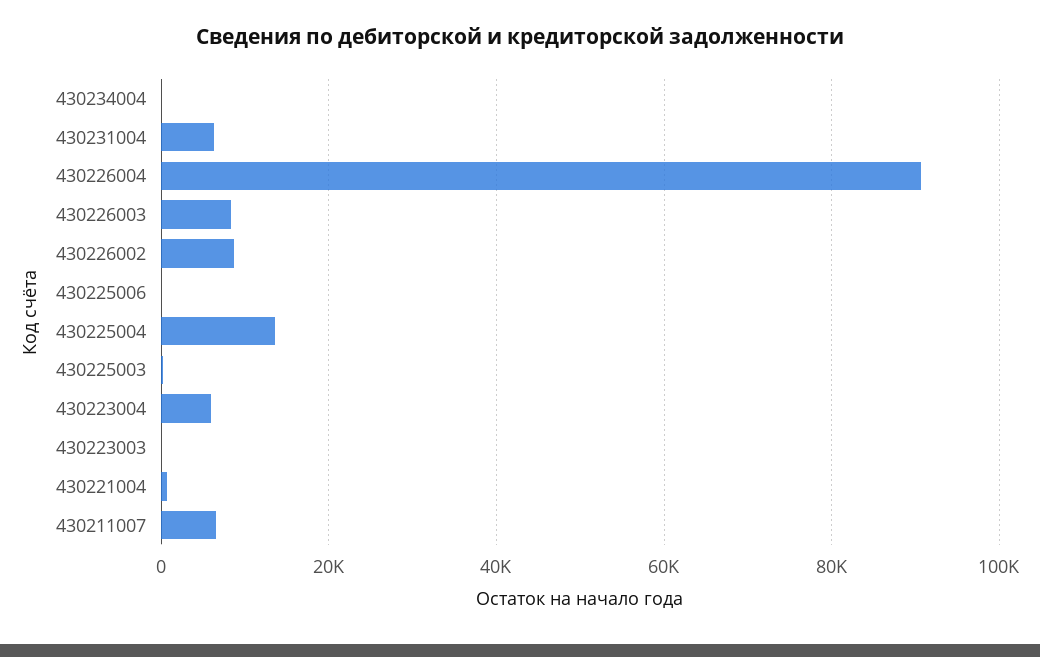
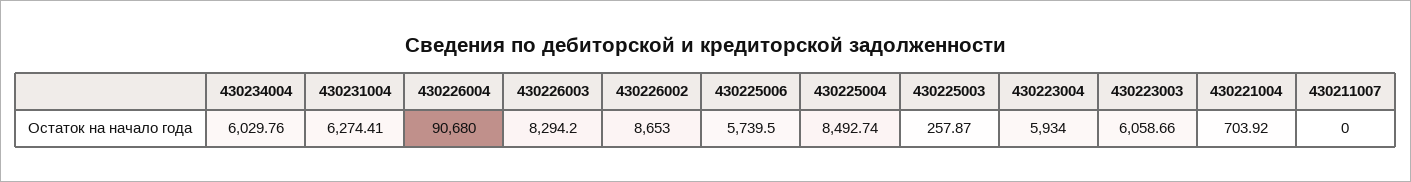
  {
-   "430234004": 0,
+   "430234004": 6029.76,
    "430231004": 6274.41,
    "430226004": 90680,
    "430226003": 8294.2,
    "430226002": 8653,
-   "430225006": 0,
+   "430225006": 5739.5,
-   "430225004": 14000,
+   "430225004": 8492.74,
    "430225003": 257.87,
    "430223004": 5934,
-   "430223003": 0,
+   "430223003": 6058.66,
    "430221004": 703.92,
-   "430211007": 6000
+   "430211007": 0
  }

